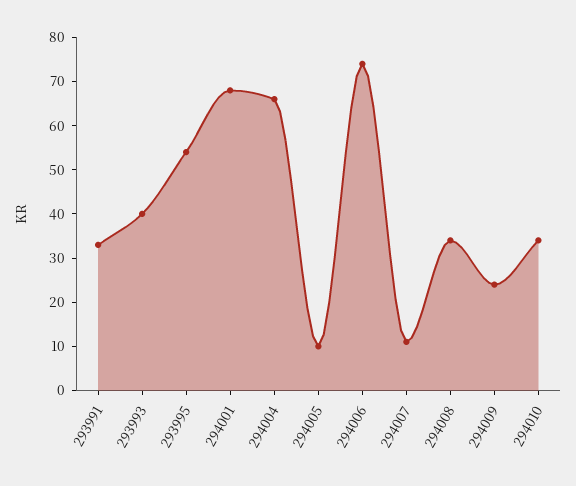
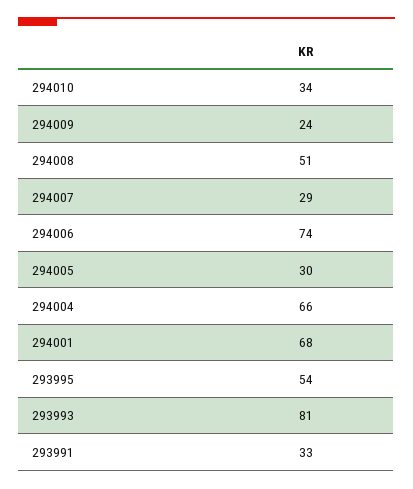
  {
    "293991": 33,
-   "293993": 40,
+   "293993": 81,
    "293995": 54,
    "294001": 68,
    "294004": 66,
-   "294005": 10,
+   "294005": 30,
    "294006": 74,
-   "294007": 10,
+   "294007": 29,
-   "294008": 35,
+   "294008": 51,
    "294009": 24,
    "294010": 34
  }

